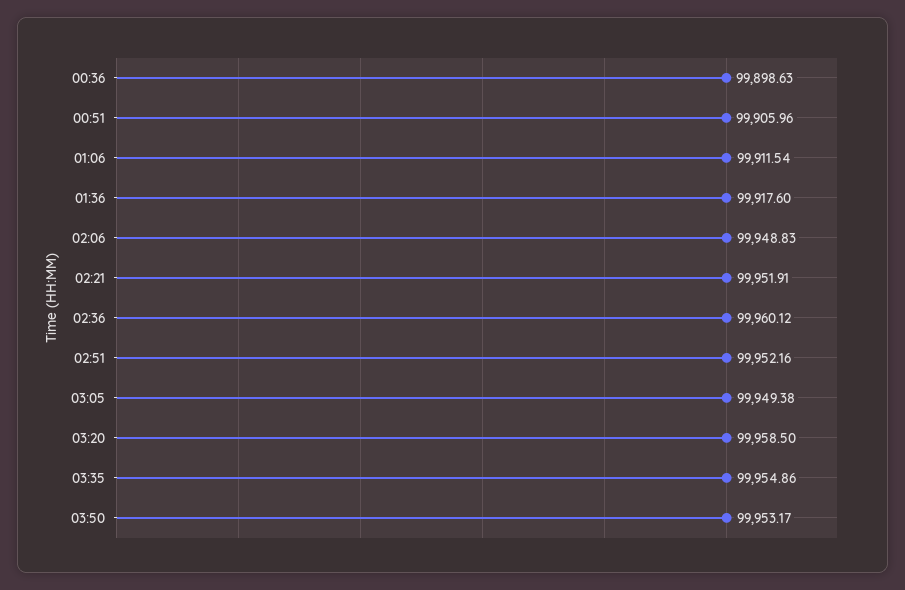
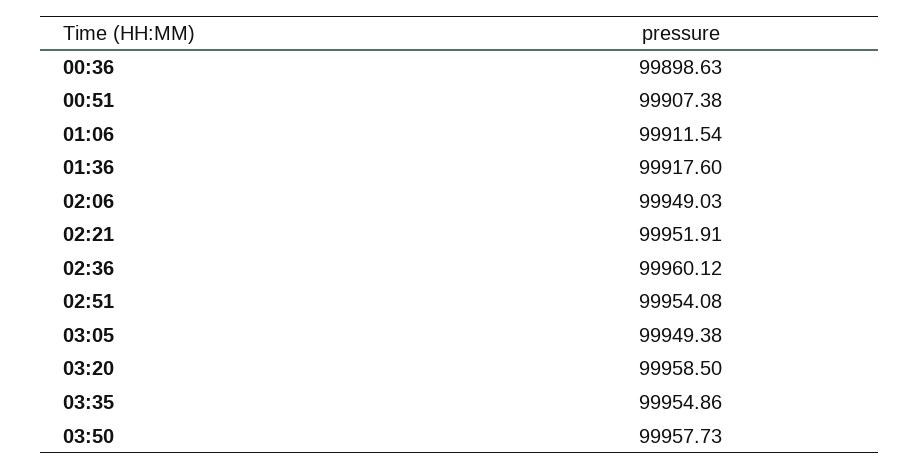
  {
    "00:36": 99898.63,
-   "00:51": 99905.96,
+   "00:51": 99907.38,
    "01:06": 99911.54,
    "01:36": 99917.6,
-   "02:06": 99948.83,
+   "02:06": 99949.03,
    "02:21": 99951.91,
    "02:36": 99960.12,
-   "02:51": 99952.16,
+   "02:51": 99954.08,
    "03:05": 99949.38,
    "03:20": 99958.5,
    "03:35": 99954.86,
-   "03:50": 99953.17
+   "03:50": 99957.73
  }

